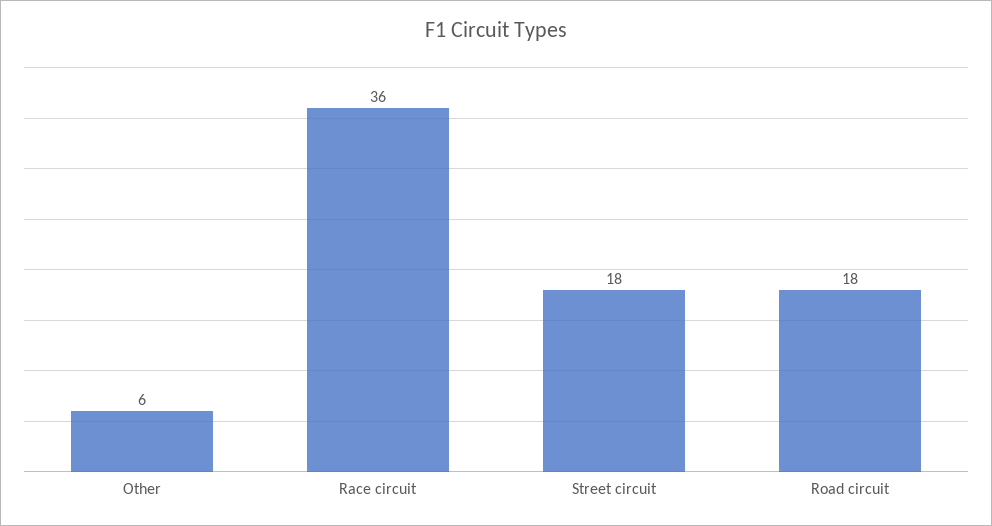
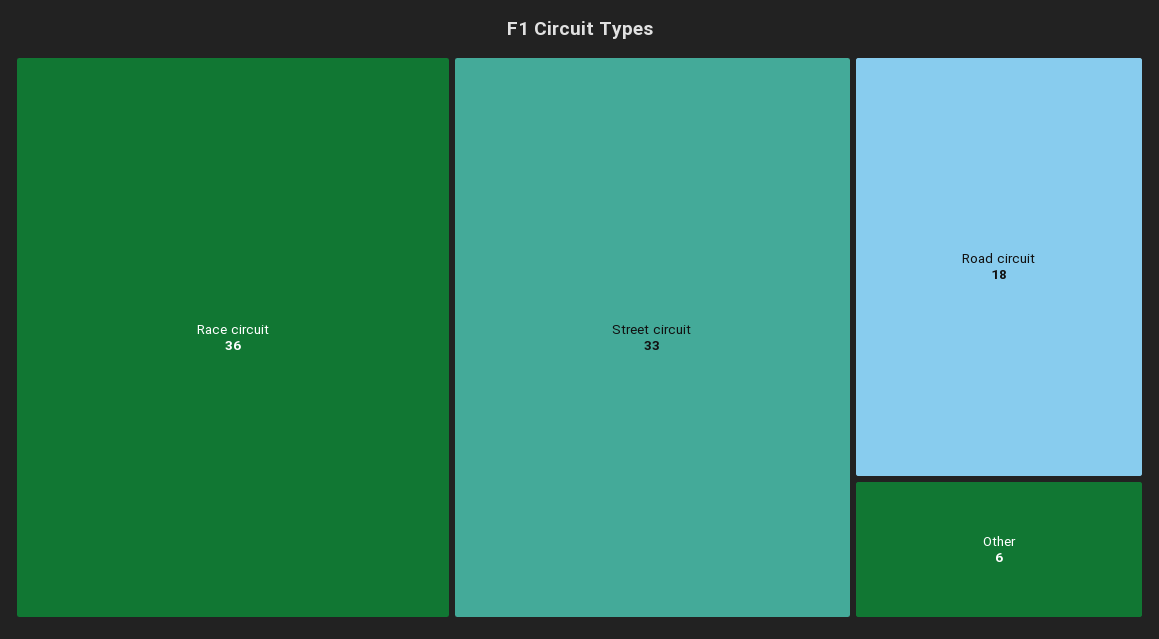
  {
    "Other": 6,
    "Race circuit": 36,
-   "Street circuit": 18,
+   "Street circuit": 33,
    "Road circuit": 18
  }

